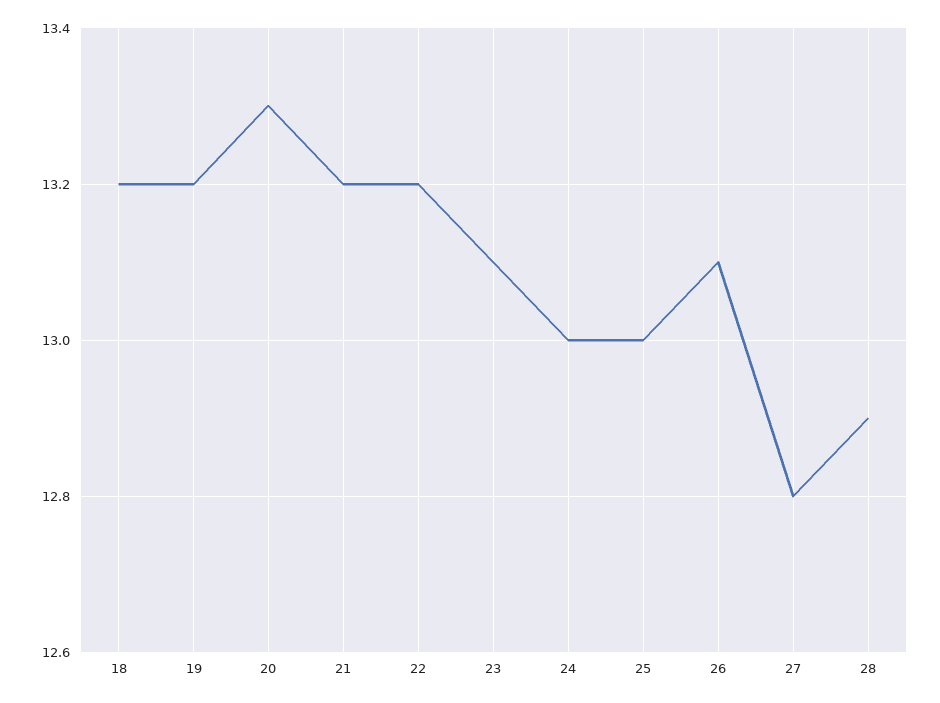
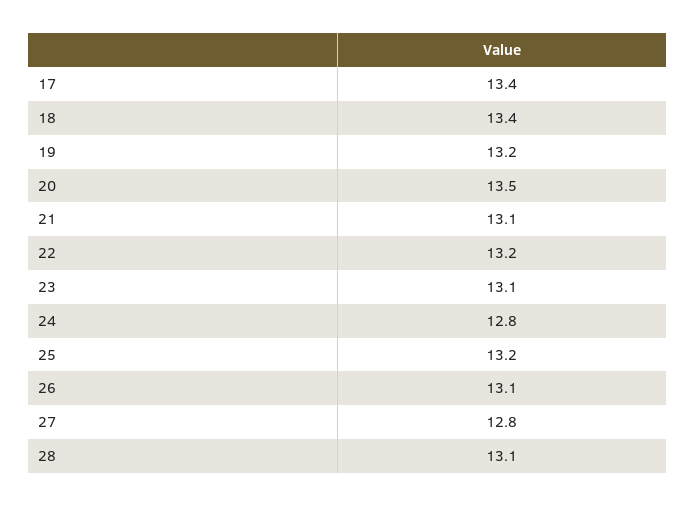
  {
-   "18": 13.2,
+   "18": 13.4,
    "19": 13.2,
-   "20": 13.3,
+   "20": 13.5,
-   "21": 13.2,
+   "21": 13.1,
    "22": 13.2,
    "23": 13.1,
-   "24": 13,
+   "24": 12.8,
-   "25": 13,
+   "25": 13.2,
    "26": 13.1,
    "27": 12.8,
-   "28": 12.9
+   "28": 13.1,
+   "17": 13.4
  }

